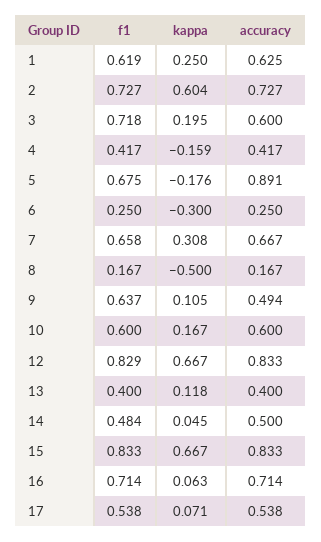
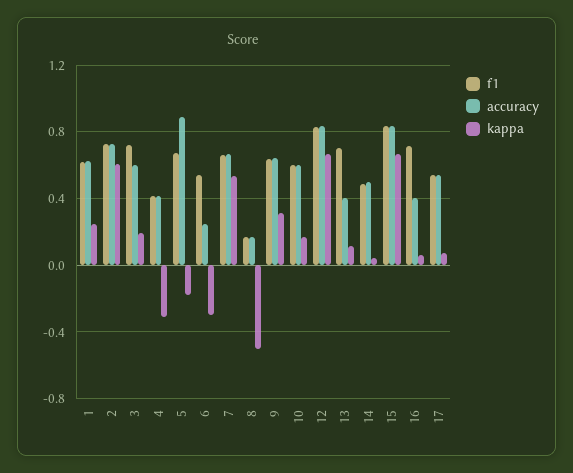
  {
    "f1": {
      "1": 0.619,
      "2": 0.727,
      "3": 0.718,
      "4": 0.417,
      "5": 0.675,
-     "6": 0.25,
+     "6": 0.55,
      "7": 0.658,
      "8": 0.167,
      "9": 0.637,
      "10": 0.6,
      "12": 0.829,
-     "13": 0.4,
+     "13": 0.7,
      "14": 0.484,
      "15": 0.833,
      "16": 0.714,
      "17": 0.538
    },
    "kappa": {
      "1": 0.25,
      "2": 0.604,
      "3": 0.195,
-     "4": -0.159,
+     "4": -0.3,
      "5": -0.176,
      "6": -0.3,
-     "7": 0.308,
+     "7": 0.55,
      "8": -0.5,
-     "9": 0.105,
+     "9": 0.3,
      "10": 0.167,
      "12": 0.667,
      "13": 0.118,
      "14": 0.045,
      "15": 0.667,
      "16": 0.063,
      "17": 0.071
    },
    "accuracy": {
      "1": 0.625,
      "2": 0.727,
      "3": 0.6,
      "4": 0.417,
      "5": 0.891,
      "6": 0.25,
      "7": 0.667,
      "8": 0.167,
-     "9": 0.494,
+     "9": 0.65,
      "10": 0.6,
      "12": 0.833,
      "13": 0.4,
      "14": 0.5,
      "15": 0.833,
-     "16": 0.714,
+     "16": 0.4,
      "17": 0.538
    }
  }

